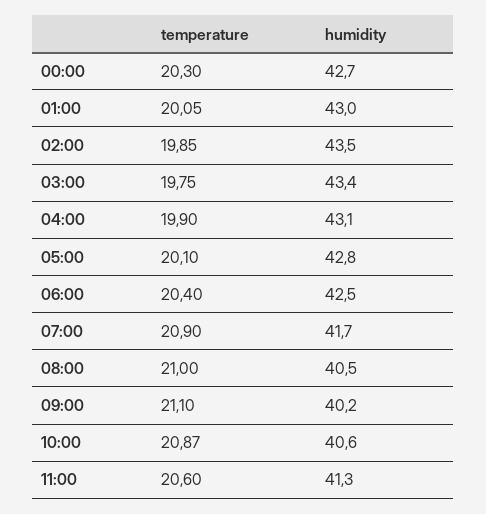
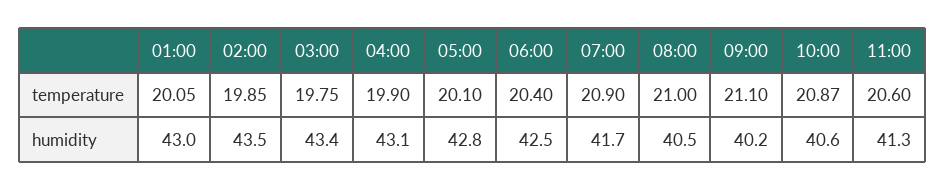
  {
    "temperature": {
-     "00:00": 20.3,
      "01:00": 20.05,
      "02:00": 19.85,
      "03:00": 19.75,
      "04:00": 19.9,
      "05:00": 20.1,
      "06:00": 20.4,
      "07:00": 20.9,
      "08:00": 21,
      "09:00": 21.1,
      "10:00": 20.87,
      "11:00": 20.6
    },
    "humidity": {
-     "00:00": 42.7,
      "01:00": 43,
      "02:00": 43.5,
      "03:00": 43.4,
      "04:00": 43.1,
      "05:00": 42.8,
      "06:00": 42.5,
      "07:00": 41.7,
      "08:00": 40.5,
      "09:00": 40.2,
      "10:00": 40.6,
      "11:00": 41.3
    }
  }

